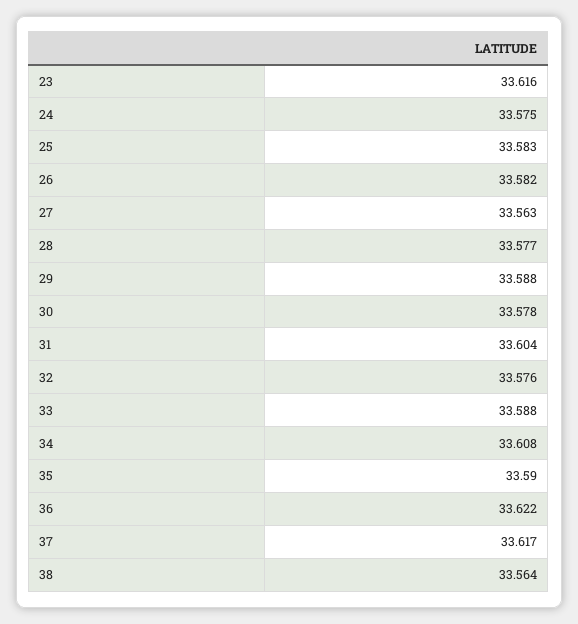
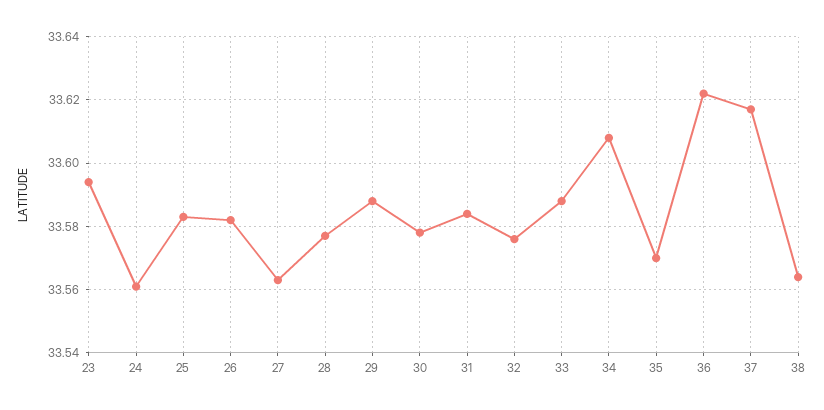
  {
-   "23": 33.616,
+   "23": 33.595,
-   "24": 33.575,
+   "24": 33.56,
    "25": 33.583,
    "26": 33.582,
    "27": 33.563,
    "28": 33.577,
    "29": 33.588,
    "30": 33.578,
-   "31": 33.604,
+   "31": 33.585,
    "32": 33.576,
    "33": 33.588,
    "34": 33.608,
-   "35": 33.59,
+   "35": 33.57,
    "36": 33.622,
    "37": 33.617,
    "38": 33.564
  }

